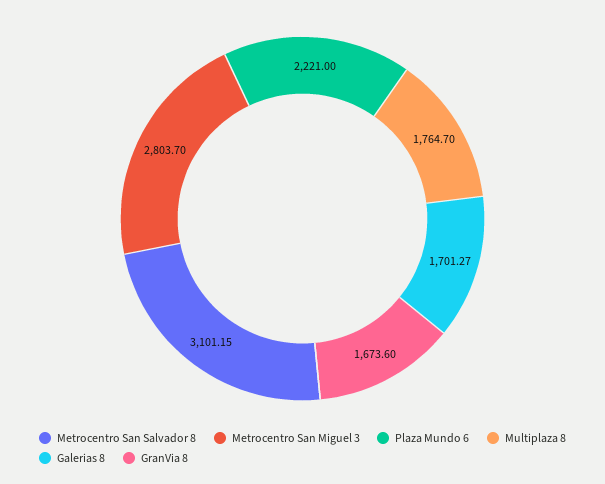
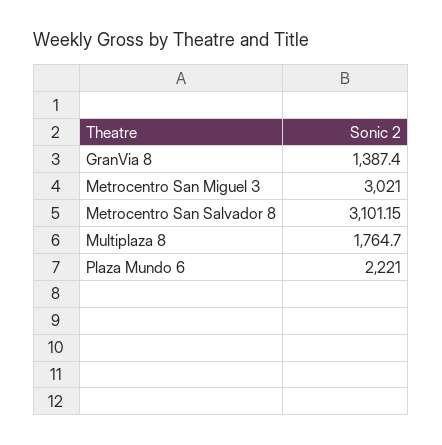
  {
    "Metrocentro San Salvador 8": 3101.15,
-   "Metrocentro San Miguel 3": 2803.7,
+   "Metrocentro San Miguel 3": 3021,
    "Plaza Mundo 6": 2221,
    "Multiplaza 8": 1764.7,
-   "Galerias 8": 1701.27,
-   "GranVia 8": 1673.6
+   "GranVia 8": 1387.4
  }

